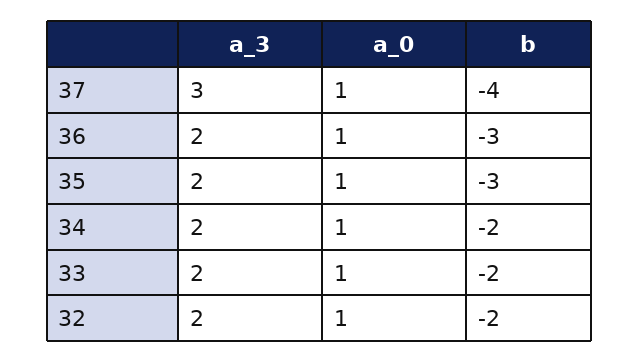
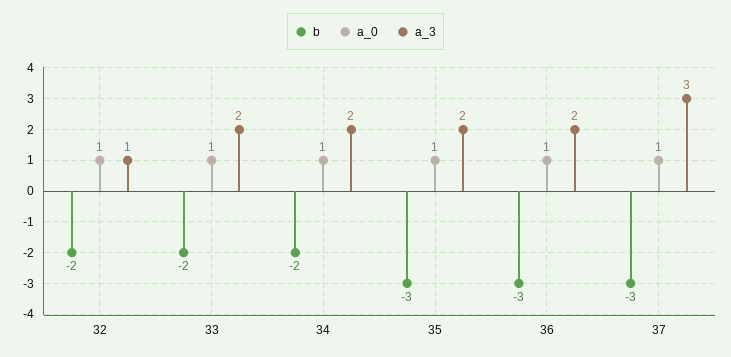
  {
    "a_3": {
      "37": 3,
      "36": 2,
      "35": 2,
      "34": 2,
      "33": 2,
-     "32": 2
+     "32": 1
    },
    "a_0": {
      "37": 1,
      "36": 1,
      "35": 1,
      "34": 1,
      "33": 1,
      "32": 1
    },
    "b": {
-     "37": -4,
+     "37": -3,
      "36": -3,
      "35": -3,
      "34": -2,
      "33": -2,
      "32": -2
    }
  }

